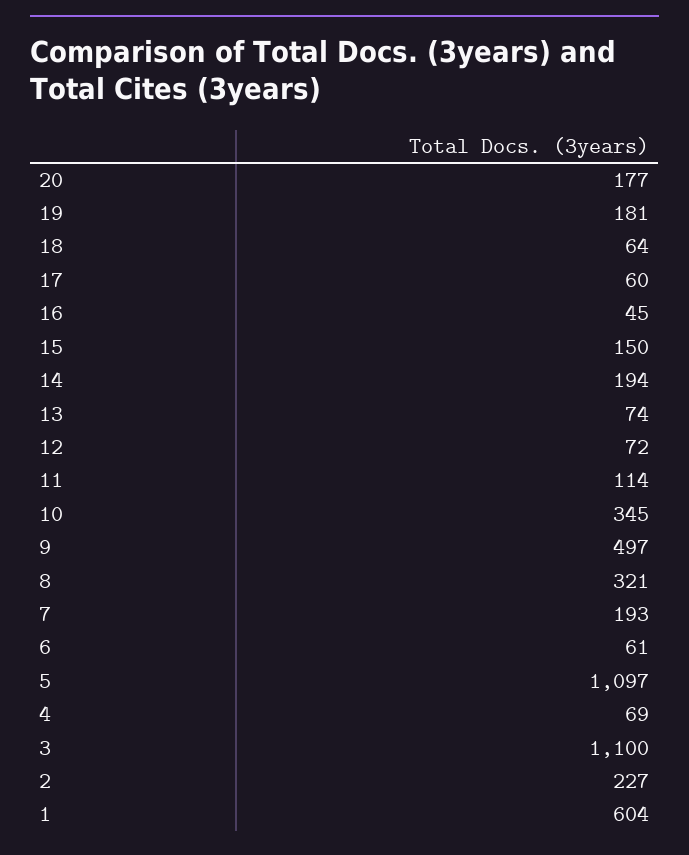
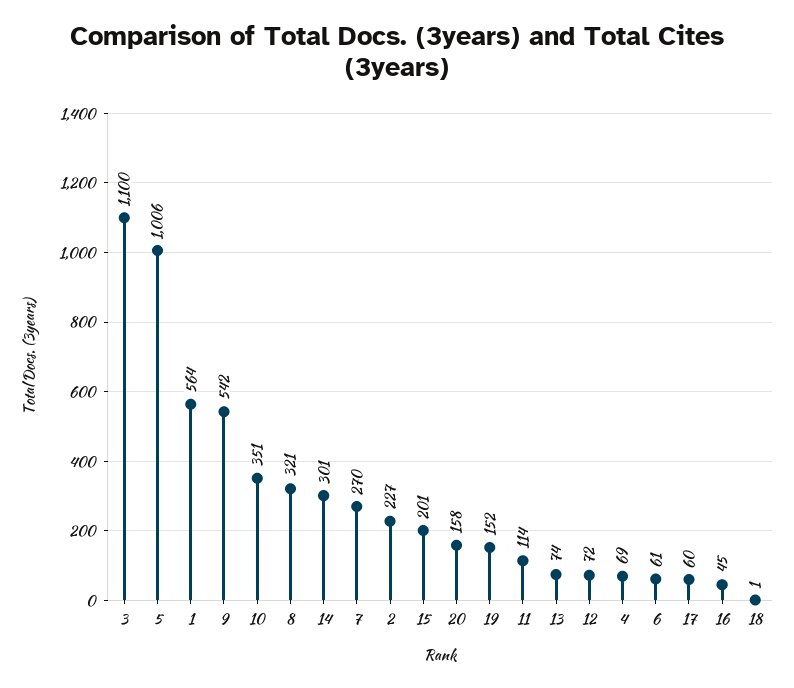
  {
-   "20": 177,
+   "20": 158,
-   "19": 181,
+   "19": 152,
-   "18": 64,
+   "18": 1,
    "17": 60,
    "16": 45,
-   "15": 150,
+   "15": 201,
-   "14": 194,
+   "14": 301,
    "13": 74,
    "12": 72,
    "11": 114,
-   "10": 345,
+   "10": 351,
-   "9": 497,
+   "9": 542,
    "8": 321,
-   "7": 193,
+   "7": 270,
    "6": 61,
-   "5": 1097,
+   "5": 1006,
    "4": 69,
    "3": 1100,
    "2": 227,
-   "1": 604
+   "1": 564
  }

